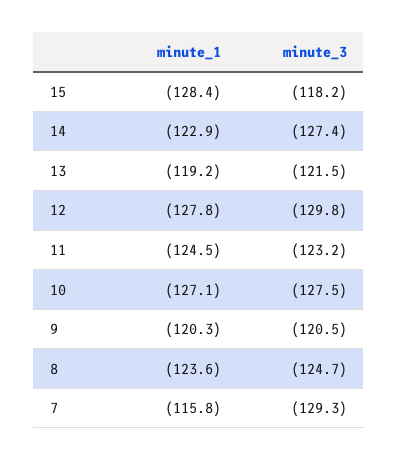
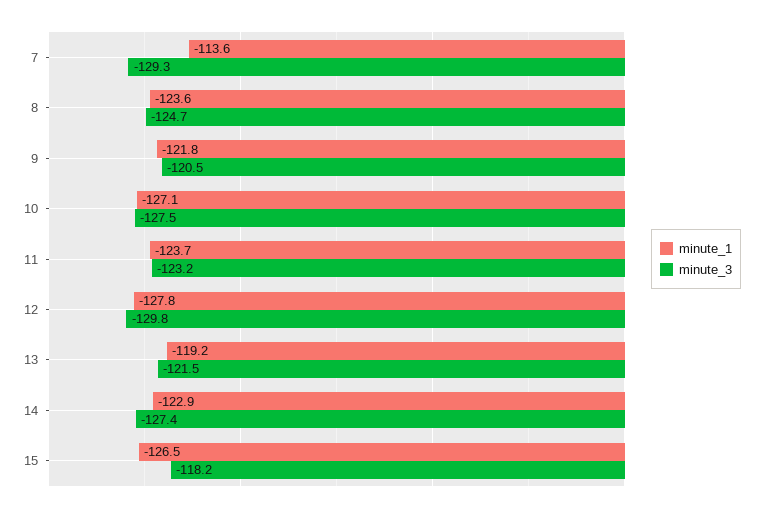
  {
    "minute_1": {
-     "15": -128.4,
+     "15": -126.5,
      "14": -122.9,
      "13": -119.2,
      "12": -127.8,
-     "11": -124.5,
+     "11": -123.7,
      "10": -127.1,
-     "9": -120.3,
+     "9": -121.8,
      "8": -123.6,
-     "7": -115.8
+     "7": -113.6
    },
    "minute_3": {
      "15": -118.2,
      "14": -127.4,
      "13": -121.5,
      "12": -129.8,
      "11": -123.2,
      "10": -127.5,
      "9": -120.5,
      "8": -124.7,
      "7": -129.3
    }
  }

